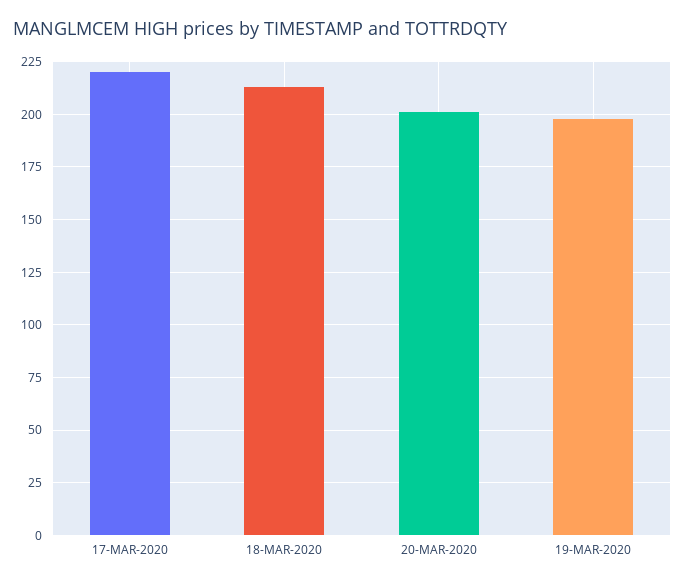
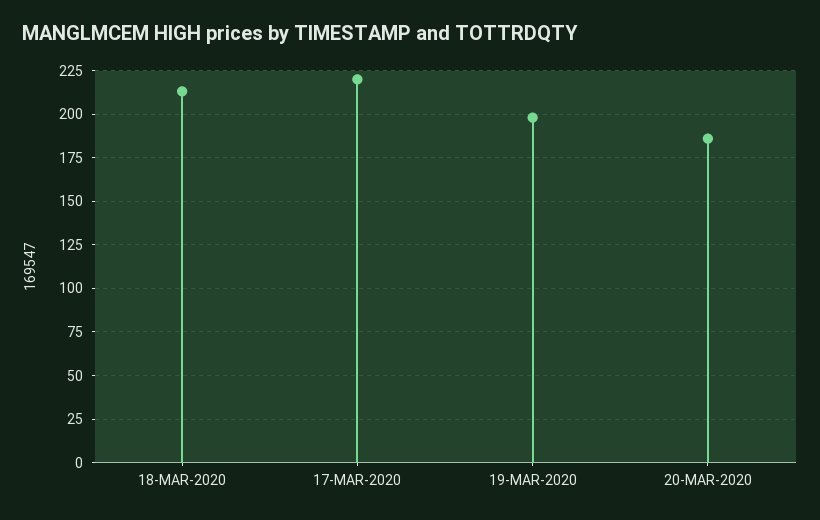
  {
    "17-MAR-2020": 220,
    "18-MAR-2020": 215,
-   "20-MAR-2020": 200,
+   "20-MAR-2020": 185,
    "19-MAR-2020": 200
  }

